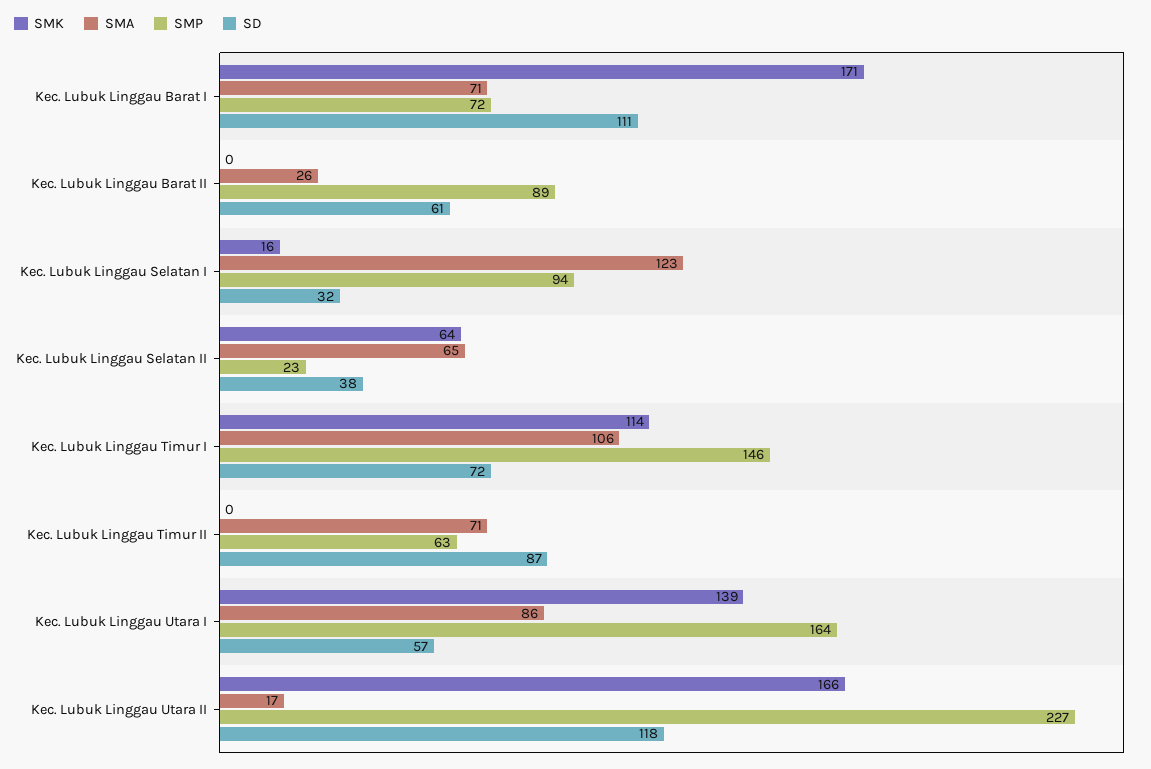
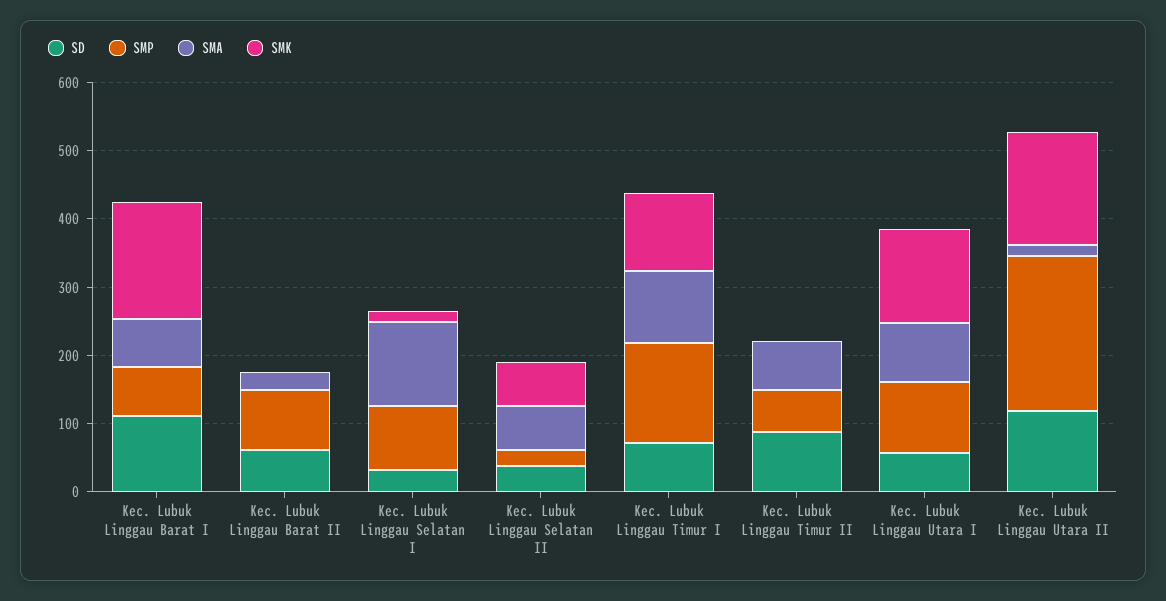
  {
    "SMK": {
      "Kec. Lubuk Linggau Barat I": 171,
      "Kec. Lubuk Linggau Barat II": 0,
      "Kec. Lubuk Linggau Selatan I": 16,
      "Kec. Lubuk Linggau Selatan II": 64,
      "Kec. Lubuk Linggau Timur I": 114,
      "Kec. Lubuk Linggau Timur II": 0,
      "Kec. Lubuk Linggau Utara I": 139,
      "Kec. Lubuk Linggau Utara II": 166
    },
    "SMA": {
      "Kec. Lubuk Linggau Barat I": 71,
      "Kec. Lubuk Linggau Barat II": 26,
      "Kec. Lubuk Linggau Selatan I": 123,
      "Kec. Lubuk Linggau Selatan II": 65,
      "Kec. Lubuk Linggau Timur I": 106,
      "Kec. Lubuk Linggau Timur II": 71,
      "Kec. Lubuk Linggau Utara I": 86,
      "Kec. Lubuk Linggau Utara II": 17
    },
    "SMP": {
      "Kec. Lubuk Linggau Barat I": 72,
      "Kec. Lubuk Linggau Barat II": 89,
      "Kec. Lubuk Linggau Selatan I": 94,
      "Kec. Lubuk Linggau Selatan II": 23,
      "Kec. Lubuk Linggau Timur I": 146,
      "Kec. Lubuk Linggau Timur II": 63,
-     "Kec. Lubuk Linggau Utara I": 164,
+     "Kec. Lubuk Linggau Utara I": 100,
      "Kec. Lubuk Linggau Utara II": 227
    },
    "SD": {
      "Kec. Lubuk Linggau Barat I": 111,
      "Kec. Lubuk Linggau Barat II": 61,
      "Kec. Lubuk Linggau Selatan I": 32,
      "Kec. Lubuk Linggau Selatan II": 38,
      "Kec. Lubuk Linggau Timur I": 72,
      "Kec. Lubuk Linggau Timur II": 87,
      "Kec. Lubuk Linggau Utara I": 57,
      "Kec. Lubuk Linggau Utara II": 118
    }
  }

